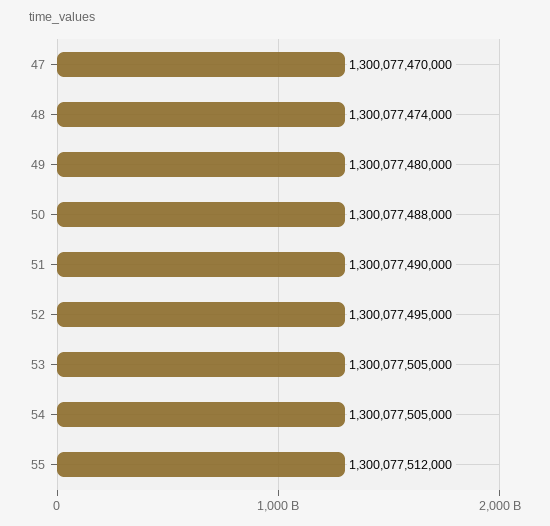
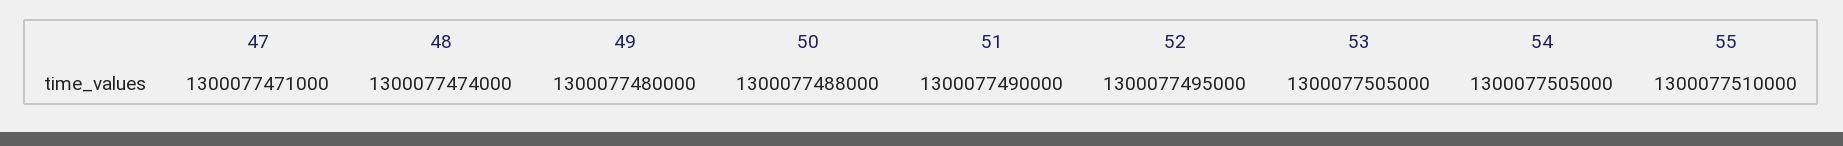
  {
-   "47": 1300077470000,
+   "47": 1300077471000,
    "48": 1300077474000,
    "49": 1300077480000,
    "50": 1300077488000,
    "51": 1300077490000,
    "52": 1300077495000,
    "53": 1300077505000,
    "54": 1300077505000,
-   "55": 1300077512000
+   "55": 1300077510000
  }

